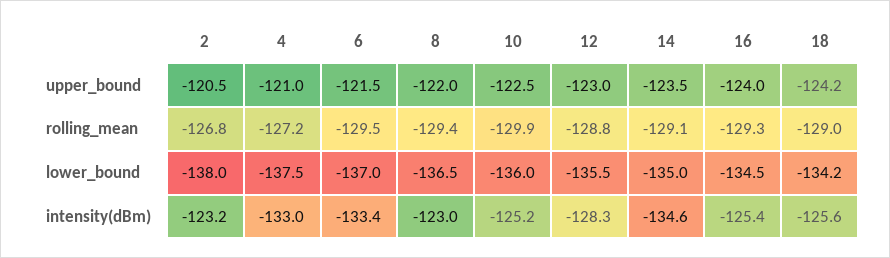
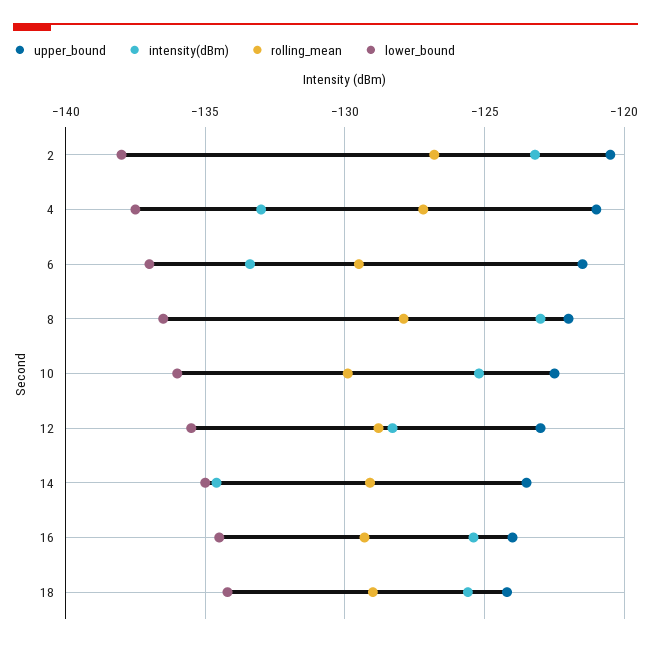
  {
    "upper_bound": {
      "2": -120.5,
      "4": -121,
      "6": -121.5,
      "8": -122,
      "10": -122.5,
      "12": -123,
      "14": -123.5,
      "16": -124,
      "18": -124.2
    },
    "rolling_mean": {
      "2": -126.8,
      "4": -127.2,
      "6": -129.5,
-     "8": -129.4,
+     "8": -128,
      "10": -129.9,
      "12": -128.8,
      "14": -129.1,
      "16": -129.3,
      "18": -129
    },
    "lower_bound": {
      "2": -138,
      "4": -137.5,
      "6": -137,
      "8": -136.5,
      "10": -136,
      "12": -135.5,
      "14": -135,
      "16": -134.5,
      "18": -134.2
    },
    "intensity(dBm)": {
      "2": -123.2,
      "4": -133,
      "6": -133.4,
      "8": -123,
      "10": -125.2,
      "12": -128.3,
      "14": -134.6,
      "16": -125.4,
      "18": -125.6
    }
  }

